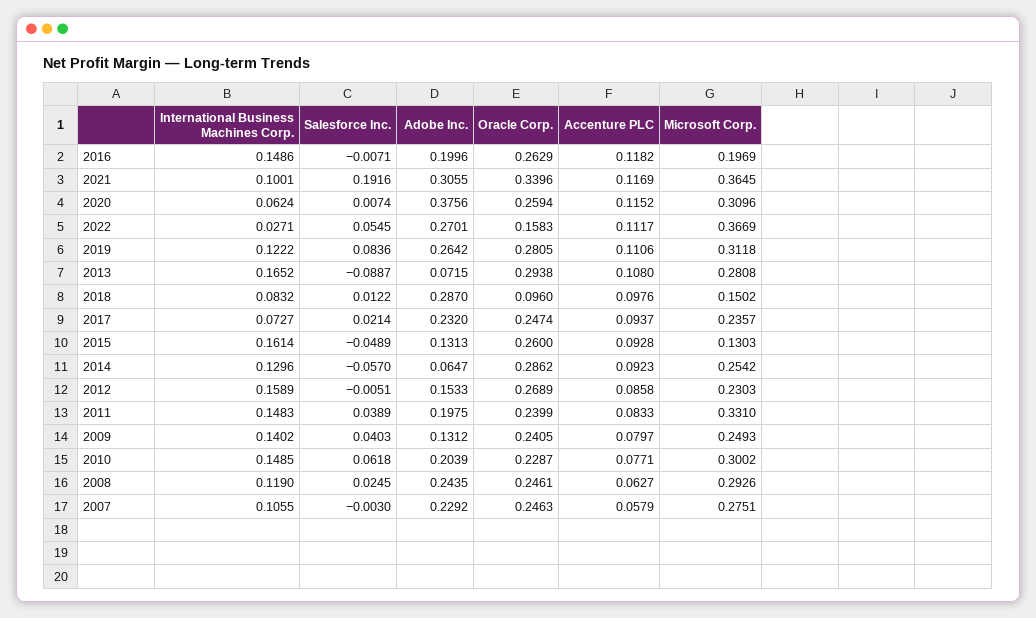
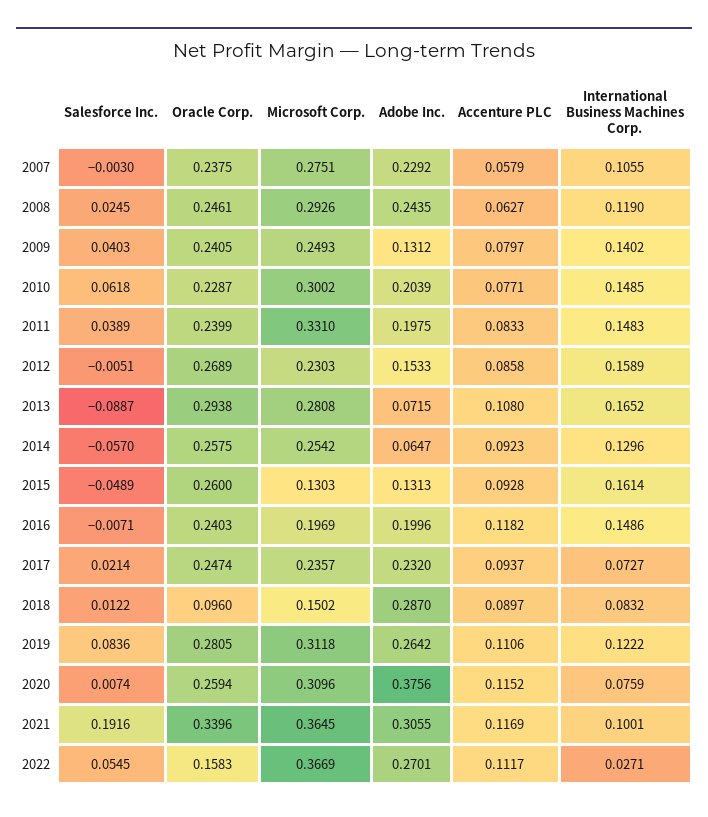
  {
    "International Business Machines Corp.": {
      "2016": 0.1486,
      "2021": 0.1001,
-     "2020": 0.0624,
+     "2020": 0.0759,
      "2022": 0.0271,
      "2019": 0.1222,
      "2013": 0.1652,
      "2018": 0.0832,
      "2017": 0.0727,
      "2015": 0.1614,
      "2014": 0.1296,
      "2012": 0.1589,
      "2011": 0.1483,
      "2009": 0.1402,
      "2010": 0.1485,
      "2008": 0.119,
      "2007": 0.1055
    },
    "Salesforce Inc.": {
      "2016": -0.0071,
      "2021": 0.1916,
      "2020": 0.0074,
      "2022": 0.0545,
      "2019": 0.0836,
      "2013": -0.0887,
      "2018": 0.0122,
      "2017": 0.0214,
      "2015": -0.0489,
      "2014": -0.057,
      "2012": -0.0051,
      "2011": 0.0389,
      "2009": 0.0403,
      "2010": 0.0618,
      "2008": 0.0245,
      "2007": -0.003
    },
    "Adobe Inc.": {
      "2016": 0.1996,
      "2021": 0.3055,
      "2020": 0.3756,
      "2022": 0.2701,
      "2019": 0.2642,
      "2013": 0.0715,
      "2018": 0.287,
      "2017": 0.232,
      "2015": 0.1313,
      "2014": 0.0647,
      "2012": 0.1533,
      "2011": 0.1975,
      "2009": 0.1312,
      "2010": 0.2039,
      "2008": 0.2435,
      "2007": 0.2292
    },
    "Oracle Corp.": {
-     "2016": 0.2629,
+     "2016": 0.2403,
      "2021": 0.3396,
      "2020": 0.2594,
      "2022": 0.1583,
      "2019": 0.2805,
      "2013": 0.2938,
      "2018": 0.096,
      "2017": 0.2474,
      "2015": 0.26,
-     "2014": 0.2862,
+     "2014": 0.2575,
      "2012": 0.2689,
      "2011": 0.2399,
      "2009": 0.2405,
      "2010": 0.2287,
      "2008": 0.2461,
-     "2007": 0.2463
+     "2007": 0.2375
    },
    "Accenture PLC": {
      "2016": 0.1182,
      "2021": 0.1169,
      "2020": 0.1152,
      "2022": 0.1117,
      "2019": 0.1106,
      "2013": 0.108,
-     "2018": 0.0976,
+     "2018": 0.0897,
      "2017": 0.0937,
      "2015": 0.0928,
      "2014": 0.0923,
      "2012": 0.0858,
      "2011": 0.0833,
      "2009": 0.0797,
      "2010": 0.0771,
      "2008": 0.0627,
      "2007": 0.0579
    },
    "Microsoft Corp.": {
      "2016": 0.1969,
      "2021": 0.3645,
      "2020": 0.3096,
      "2022": 0.3669,
      "2019": 0.3118,
      "2013": 0.2808,
      "2018": 0.1502,
      "2017": 0.2357,
      "2015": 0.1303,
      "2014": 0.2542,
      "2012": 0.2303,
      "2011": 0.331,
      "2009": 0.2493,
      "2010": 0.3002,
      "2008": 0.2926,
      "2007": 0.2751
    }
  }

